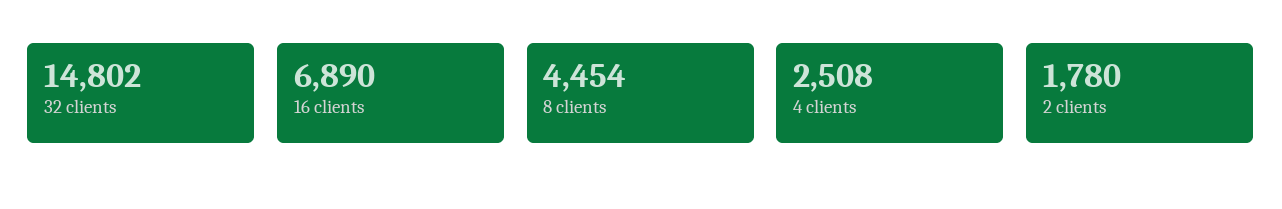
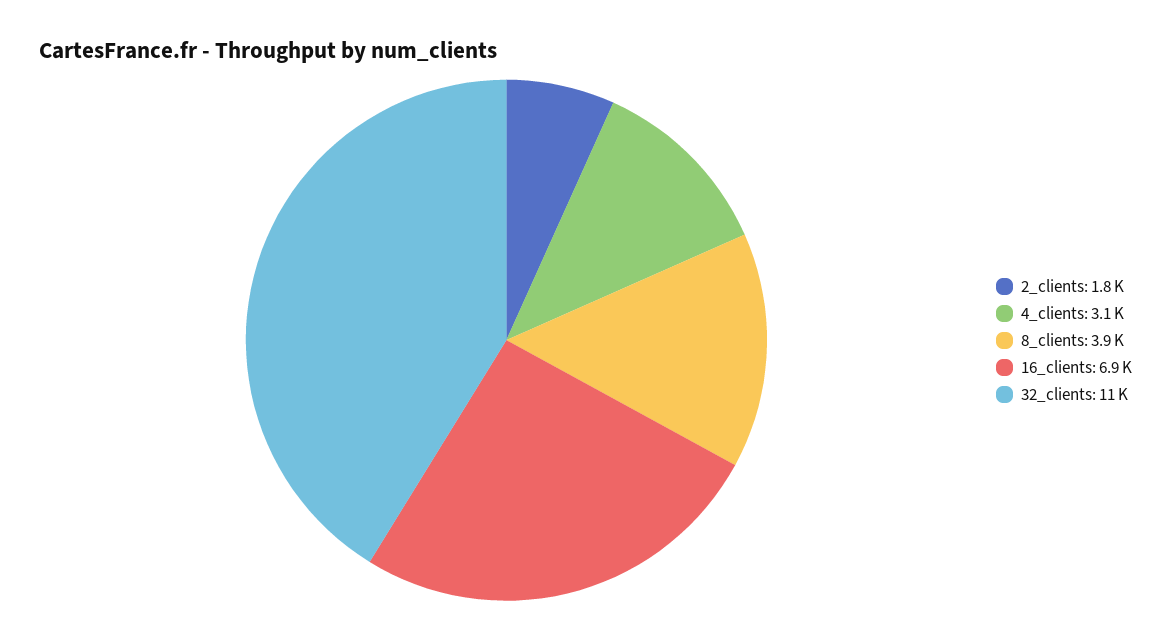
  {
-   "32 clients": 14802,
+   "32 clients": 11000,
    "16 clients": 6890,
-   "8 clients": 4454,
+   "8 clients": 3900,
-   "4 clients": 2508,
+   "4 clients": 3100,
    "2 clients": 1780
  }

